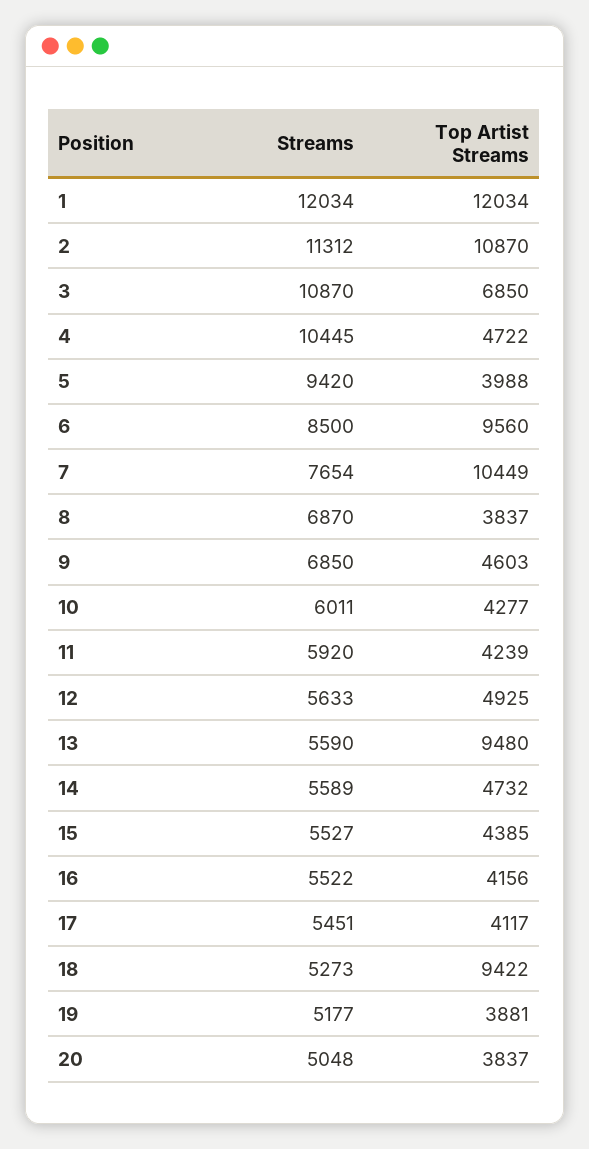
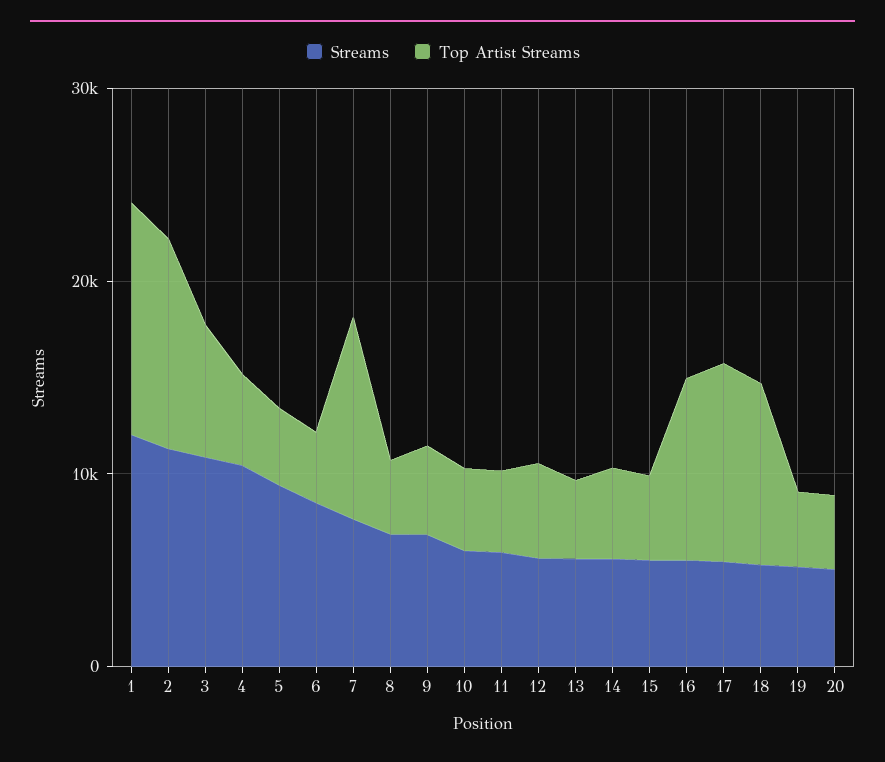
  {
    "Streams": {
      "1": 12034,
      "2": 11312,
      "3": 10870,
      "4": 10445,
      "5": 9420,
      "6": 8500,
      "7": 7654,
      "8": 6870,
      "9": 6850,
      "10": 6011,
      "11": 5920,
      "12": 5633,
      "13": 5590,
      "14": 5589,
      "15": 5527,
      "16": 5522,
      "17": 5451,
      "18": 5273,
      "19": 5177,
      "20": 5048
    },
    "Top Artist Streams": {
      "1": 12034,
      "2": 10870,
      "3": 6850,
      "4": 4722,
      "5": 3988,
-     "6": 9560,
+     "6": 4000,
      "7": 10449,
      "8": 3837,
      "9": 4603,
      "10": 4277,
      "11": 4239,
      "12": 4925,
-     "13": 9480,
+     "13": 4000,
      "14": 4732,
      "15": 4385,
-     "16": 4156,
+     "16": 10000,
-     "17": 4117,
+     "17": 10000,
      "18": 9422,
      "19": 3881,
      "20": 3837
    }
  }

